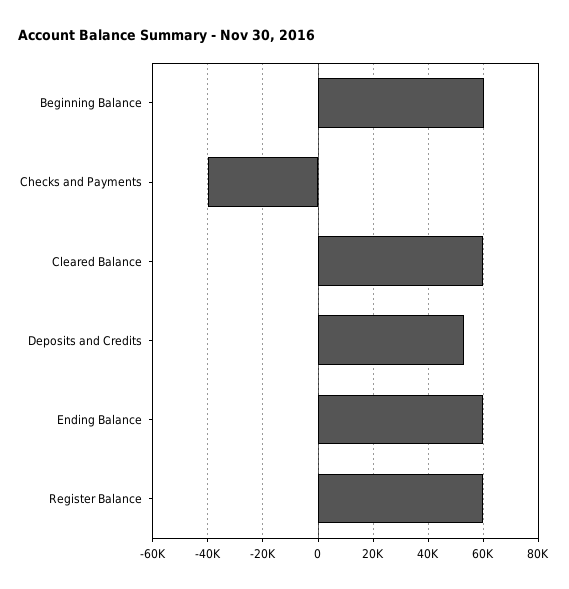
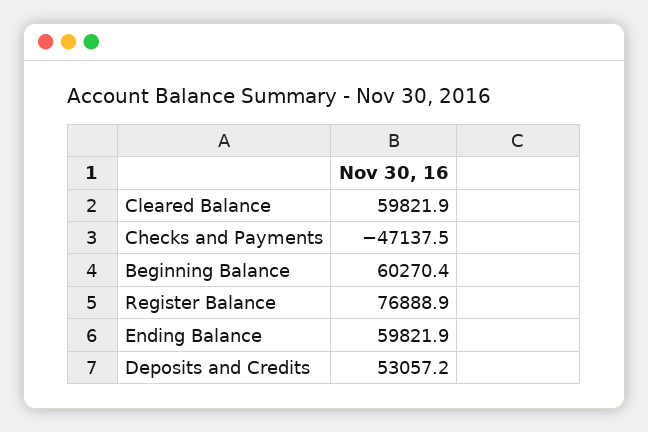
  {
    "Beginning Balance": 60270.4,
-   "Checks and Payments": -40000,
+   "Checks and Payments": -47137.5,
    "Cleared Balance": 59821.9,
    "Deposits and Credits": 53057.2,
    "Ending Balance": 59821.9,
-   "Register Balance": 60000
+   "Register Balance": 76888.9
  }

